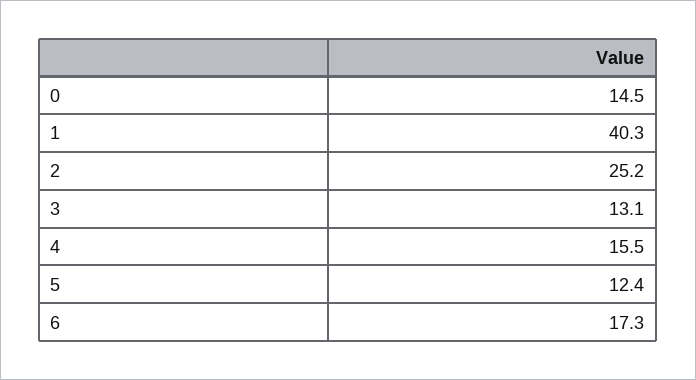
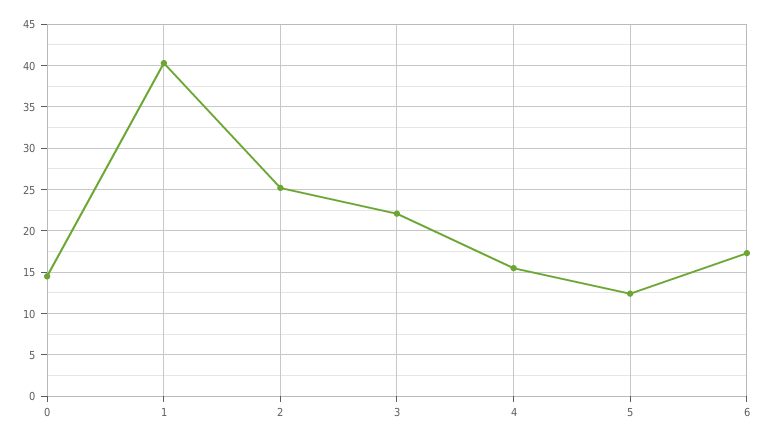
  {
    "0": 14.5,
    "1": 40.3,
    "2": 25.2,
-   "3": 13.1,
+   "3": 22,
    "4": 15.5,
    "5": 12.4,
    "6": 17.3
  }

